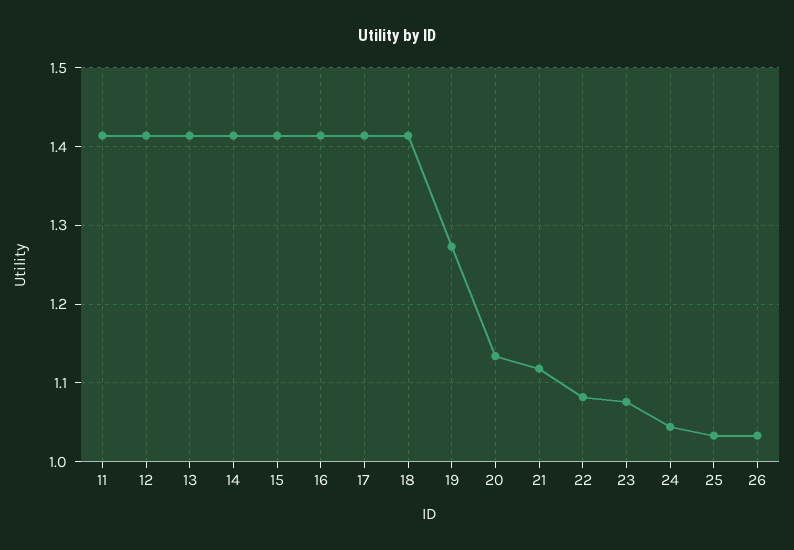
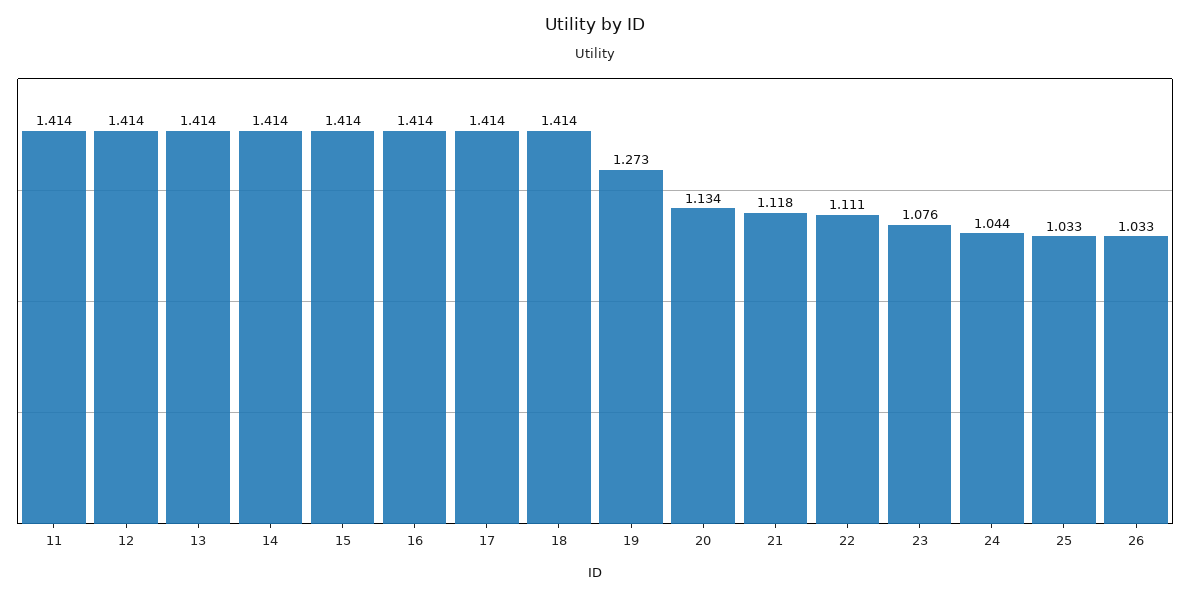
  {
    "11": 1.414,
    "12": 1.414,
    "13": 1.414,
    "14": 1.414,
    "15": 1.414,
    "16": 1.414,
    "17": 1.414,
    "18": 1.414,
    "19": 1.273,
    "20": 1.134,
    "21": 1.118,
-   "22": 1.08,
+   "22": 1.111,
    "23": 1.076,
    "24": 1.044,
    "25": 1.033,
    "26": 1.033
  }

